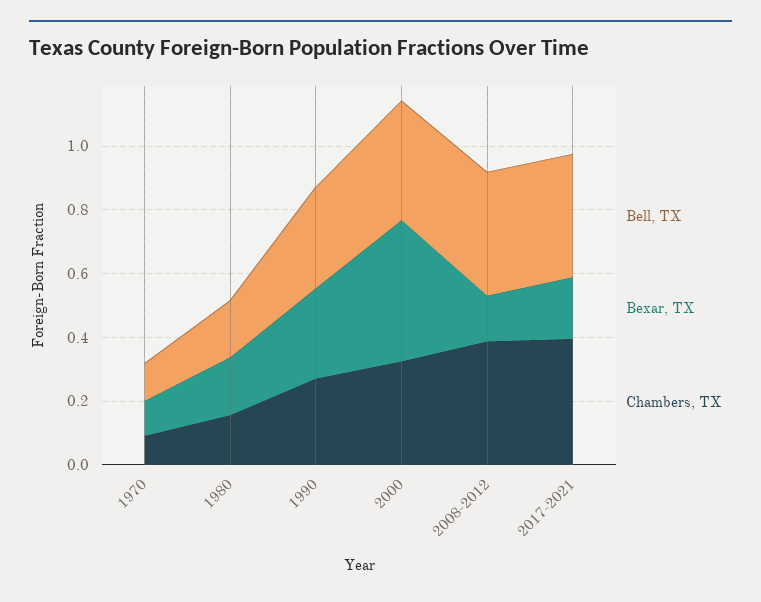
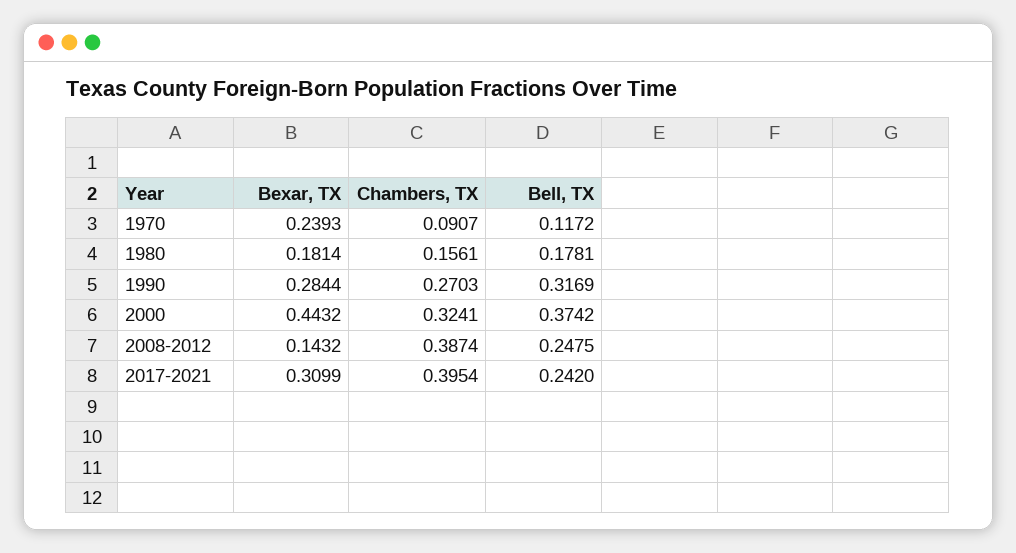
  {
    "Bell, TX": {
      "1970": 0.1172,
      "1980": 0.1781,
      "1990": 0.3169,
      "2000": 0.3742,
-     "2008-2012": 0.4,
+     "2008-2012": 0.2475,
-     "2017-2021": 0.4
+     "2017-2021": 0.242
    },
    "Bexar, TX": {
-     "1970": 0.1,
+     "1970": 0.2393,
      "1980": 0.1814,
      "1990": 0.2844,
      "2000": 0.4432,
      "2008-2012": 0.1432,
-     "2017-2021": 0.2
+     "2017-2021": 0.3099
    },
    "Chambers, TX": {
      "1970": 0.0907,
      "1980": 0.1561,
      "1990": 0.2703,
      "2000": 0.3241,
      "2008-2012": 0.3874,
      "2017-2021": 0.3954
    }
  }

